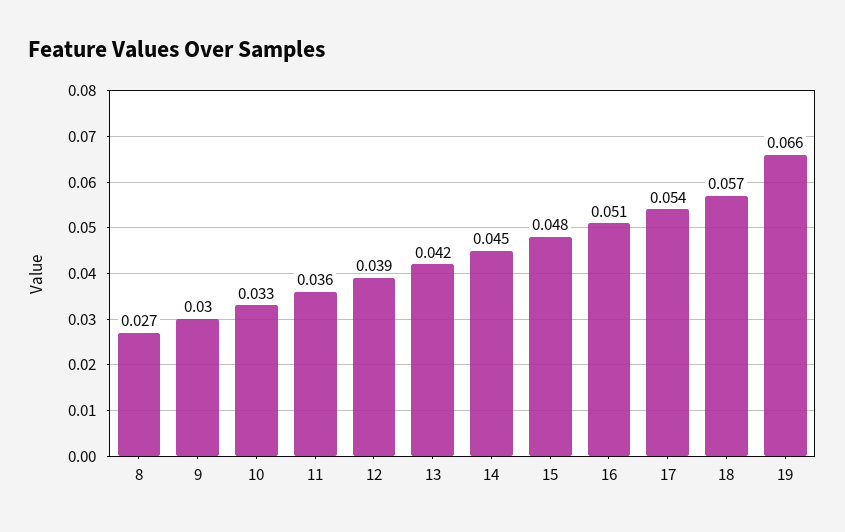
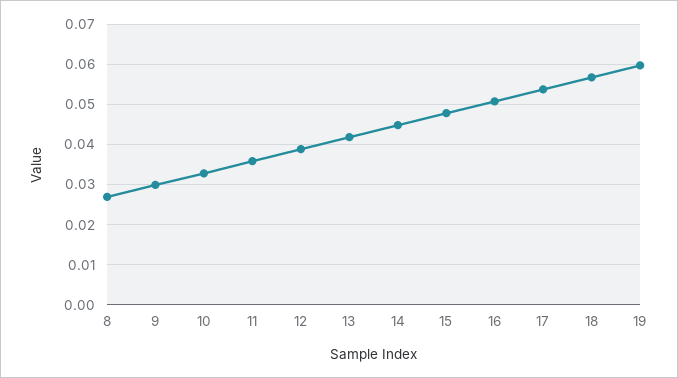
  {
    "8": 0.027,
    "9": 0.03,
    "10": 0.033,
    "11": 0.036,
    "12": 0.039,
    "13": 0.042,
    "14": 0.045,
    "15": 0.048,
    "16": 0.051,
    "17": 0.054,
    "18": 0.057,
-   "19": 0.066
+   "19": 0.06
  }

